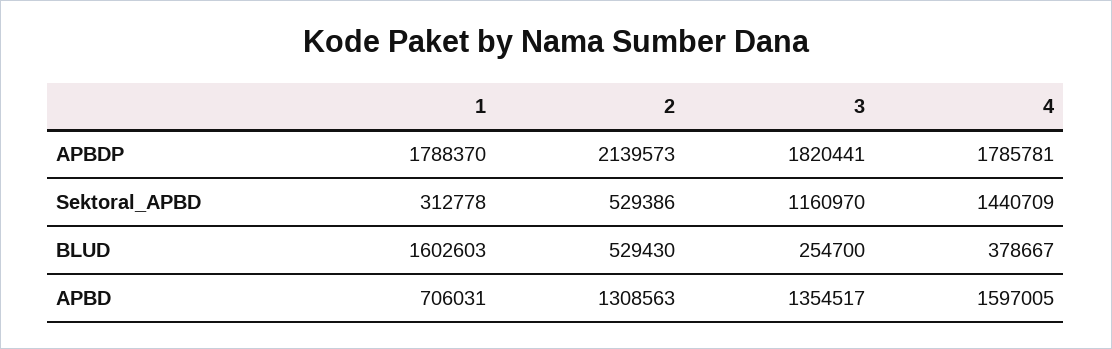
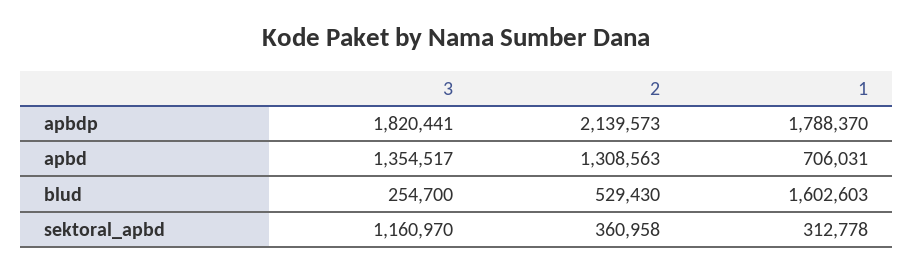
  {
    "1": {
      "APBDP": 1788370,
      "Sektoral_APBD": 312778,
      "BLUD": 1602603,
      "APBD": 706031
    },
    "2": {
      "APBDP": 2139573,
-     "Sektoral_APBD": 529386,
+     "Sektoral_APBD": 360958,
      "BLUD": 529430,
      "APBD": 1308563
    },
    "3": {
      "APBDP": 1820441,
      "Sektoral_APBD": 1160970,
      "BLUD": 254700,
      "APBD": 1354517
-   },
+   }
-   "4": {
-     "APBDP": 1785781,
-     "Sektoral_APBD": 1440709,
-     "BLUD": 378667,
-     "APBD": 1597005
-   }
  }

